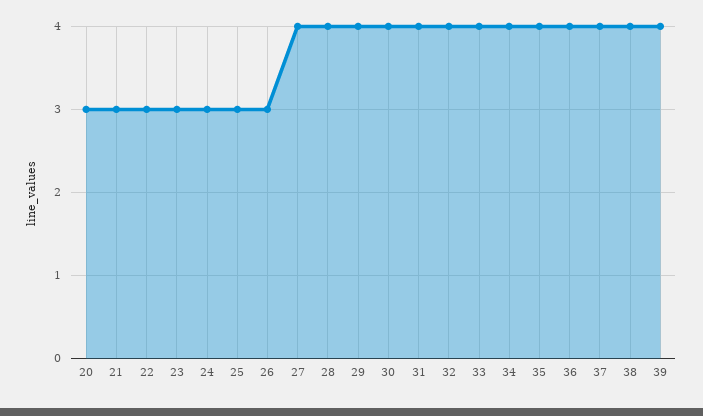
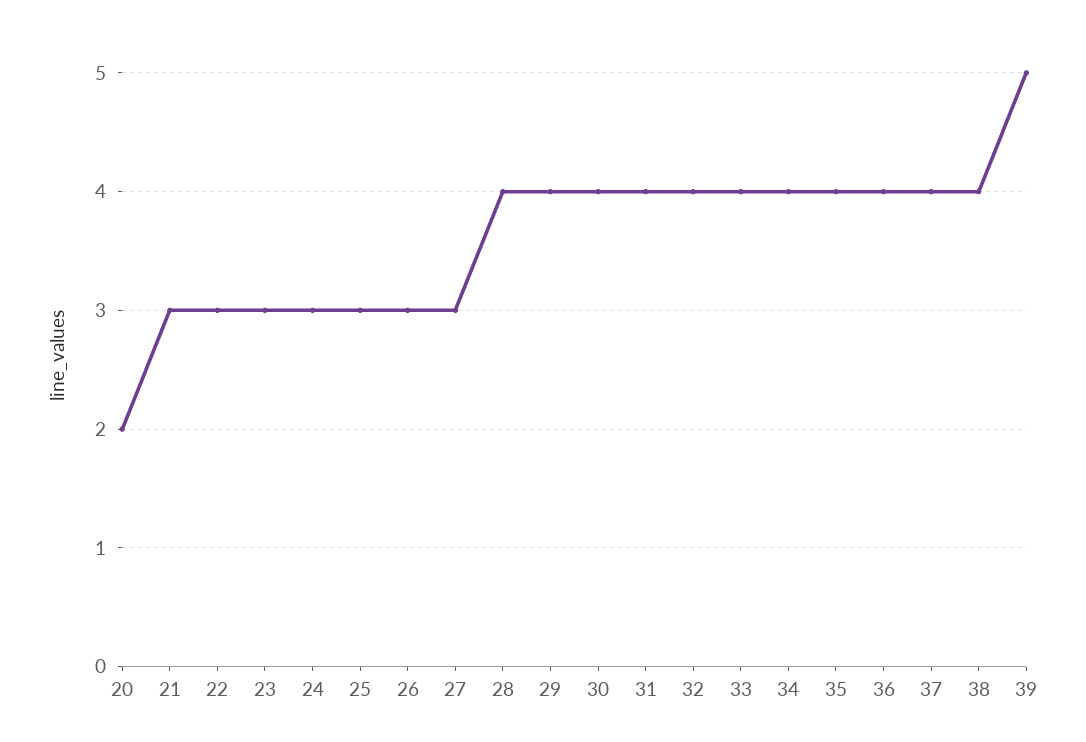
  {
-   "20": 3,
+   "20": 2,
    "21": 3,
    "22": 3,
    "23": 3,
    "24": 3,
    "25": 3,
    "26": 3,
-   "27": 4,
+   "27": 3,
    "28": 4,
    "29": 4,
    "30": 4,
    "31": 4,
    "32": 4,
    "33": 4,
    "34": 4,
    "35": 4,
    "36": 4,
    "37": 4,
    "38": 4,
-   "39": 4
+   "39": 5
  }

